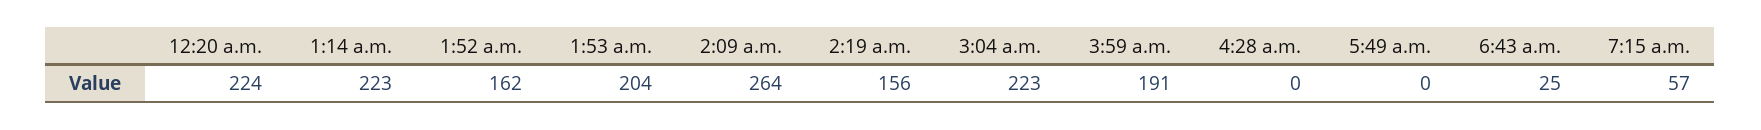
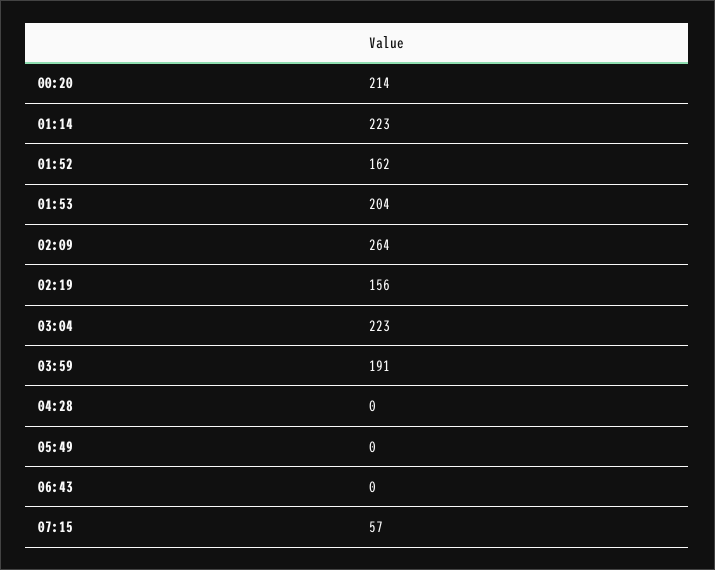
  {
-   "12:20 a.m.": 224,
+   "12:20 a.m.": 214,
    "1:14 a.m.": 223,
    "1:52 a.m.": 162,
    "1:53 a.m.": 204,
    "2:09 a.m.": 264,
    "2:19 a.m.": 156,
    "3:04 a.m.": 223,
    "3:59 a.m.": 191,
    "4:28 a.m.": 0,
    "5:49 a.m.": 0,
-   "6:43 a.m.": 25,
+   "6:43 a.m.": 0,
    "7:15 a.m.": 57
  }

